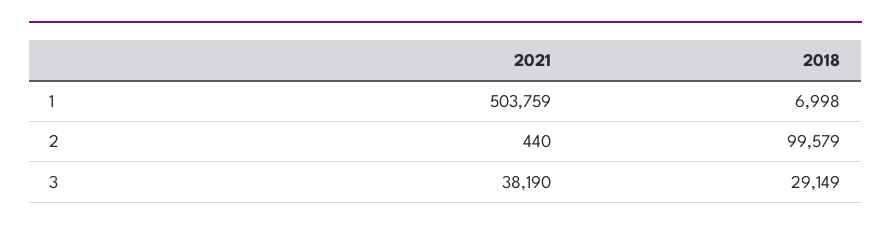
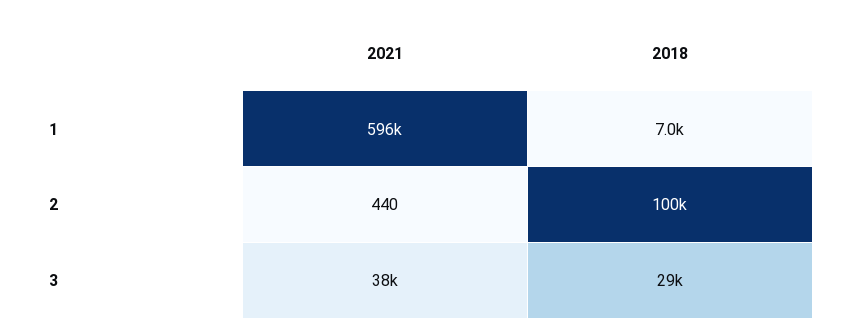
  {
    "2021": {
-     "1": 503759,
+     "1": 596000,
      "2": 440,
      "3": 38190
    },
    "2018": {
      "1": 6998,
      "2": 99579,
      "3": 29149
    }
  }

